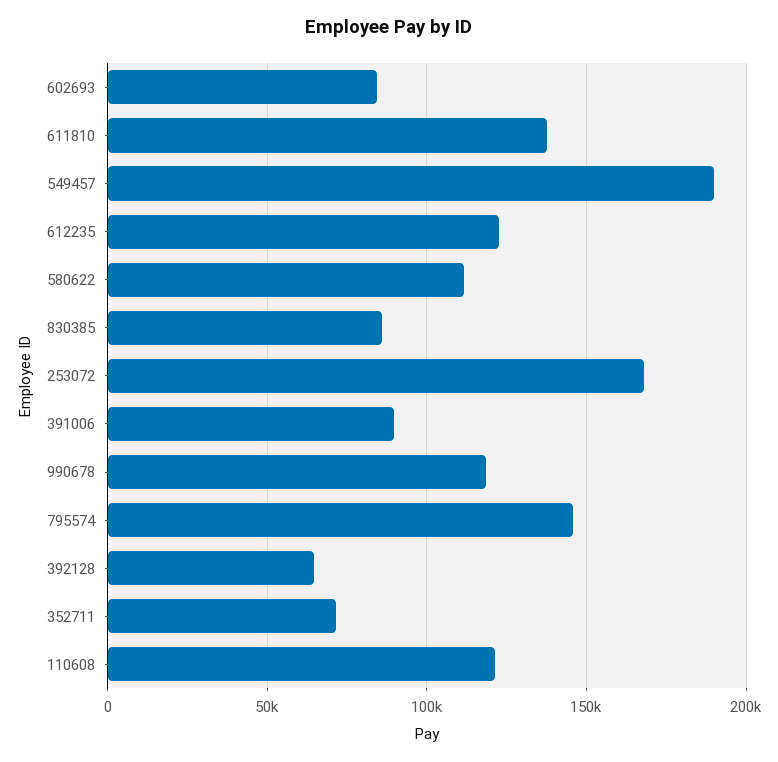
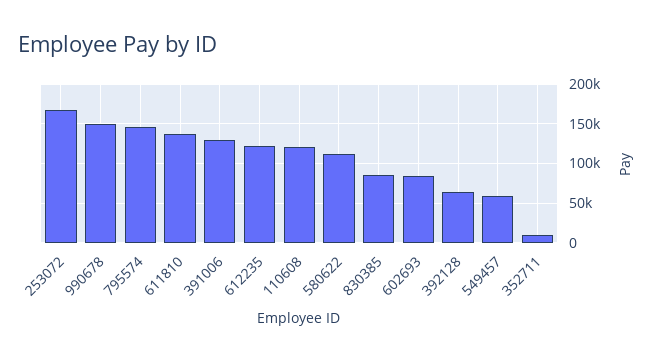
  {
    "602693": 85000,
    "611810": 140000,
-   "549457": 190000,
+   "549457": 60000,
    "612235": 125000,
    "580622": 110000,
    "830385": 85000,
    "253072": 170000,
-   "391006": 90000,
+   "391006": 130000,
-   "990678": 120000,
+   "990678": 150000,
    "795574": 145000,
    "392128": 65000,
-   "352711": 70000,
+   "352711": 10000,
    "110608": 120000
  }

